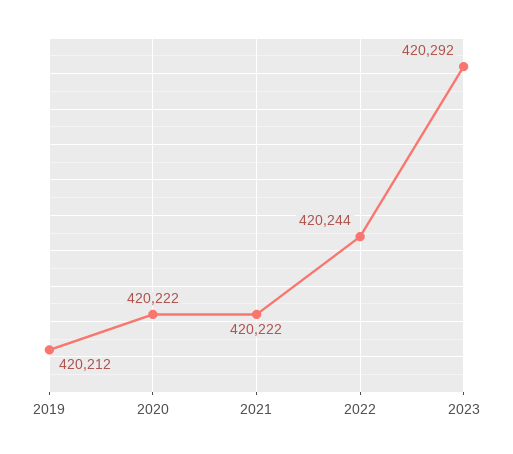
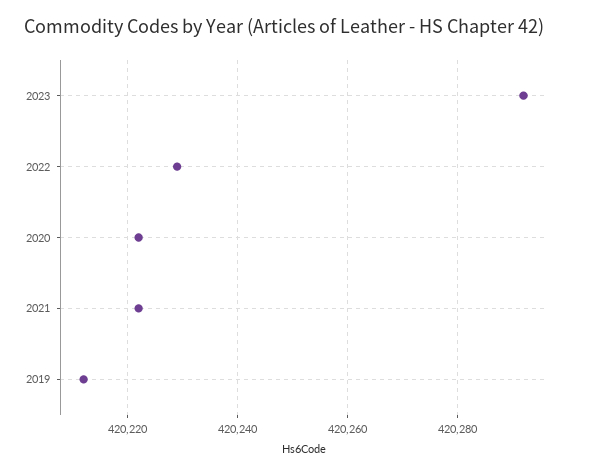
  {
    "2019": 420212,
    "2020": 420222,
    "2021": 420222,
-   "2022": 420244,
+   "2022": 420230,
    "2023": 420292
  }

